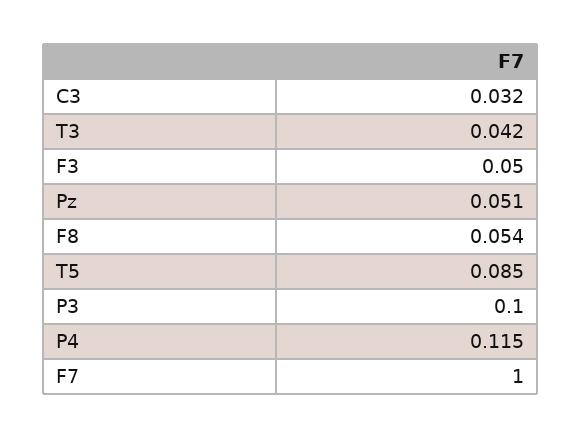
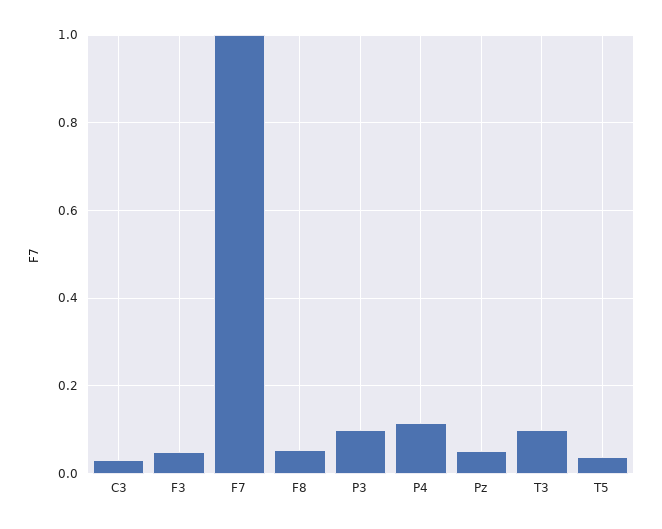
  {
    "C3": 0.032,
-   "T3": 0.042,
+   "T3": 0.1,
    "F3": 0.05,
    "Pz": 0.051,
    "F8": 0.054,
-   "T5": 0.085,
+   "T5": 0.04,
    "P3": 0.1,
    "P4": 0.115,
    "F7": 1
  }

